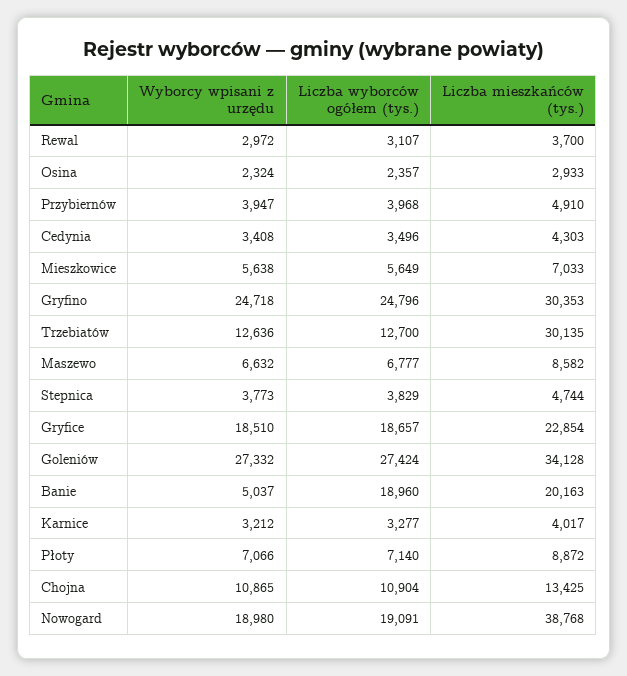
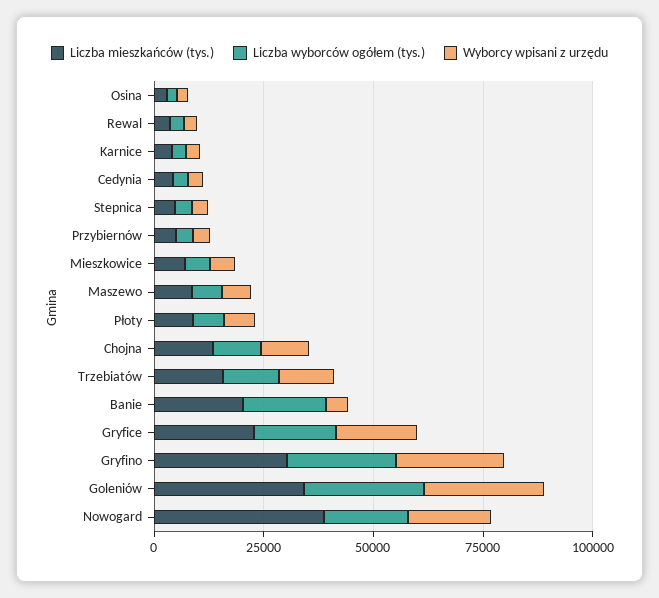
  {
    "Wyborcy wpisani z urzędu": {
      "Rewal": 2972,
      "Osina": 2324,
      "Przybiernów": 3947,
      "Cedynia": 3408,
      "Mieszkowice": 5638,
      "Gryfino": 24718,
      "Trzebiatów": 12636,
      "Maszewo": 6632,
      "Stepnica": 3773,
      "Gryfice": 18510,
      "Goleniów": 27332,
      "Banie": 5037,
      "Karnice": 3212,
      "Płoty": 7066,
      "Chojna": 10865,
      "Nowogard": 18980
    },
    "Liczba wyborców ogółem (tys.)": {
      "Rewal": 3107,
      "Osina": 2357,
      "Przybiernów": 3968,
      "Cedynia": 3496,
      "Mieszkowice": 5649,
      "Gryfino": 24796,
      "Trzebiatów": 12700,
      "Maszewo": 6777,
      "Stepnica": 3829,
      "Gryfice": 18657,
      "Goleniów": 27424,
      "Banie": 18960,
      "Karnice": 3277,
      "Płoty": 7140,
      "Chojna": 10904,
      "Nowogard": 19091
    },
    "Liczba mieszkańców (tys.)": {
      "Rewal": 3700,
      "Osina": 2933,
      "Przybiernów": 4910,
      "Cedynia": 4303,
      "Mieszkowice": 7033,
      "Gryfino": 30353,
-     "Trzebiatów": 30135,
+     "Trzebiatów": 15000,
      "Maszewo": 8582,
      "Stepnica": 4744,
      "Gryfice": 22854,
      "Goleniów": 34128,
      "Banie": 20163,
      "Karnice": 4017,
      "Płoty": 8872,
      "Chojna": 13425,
      "Nowogard": 38768
    }
  }

